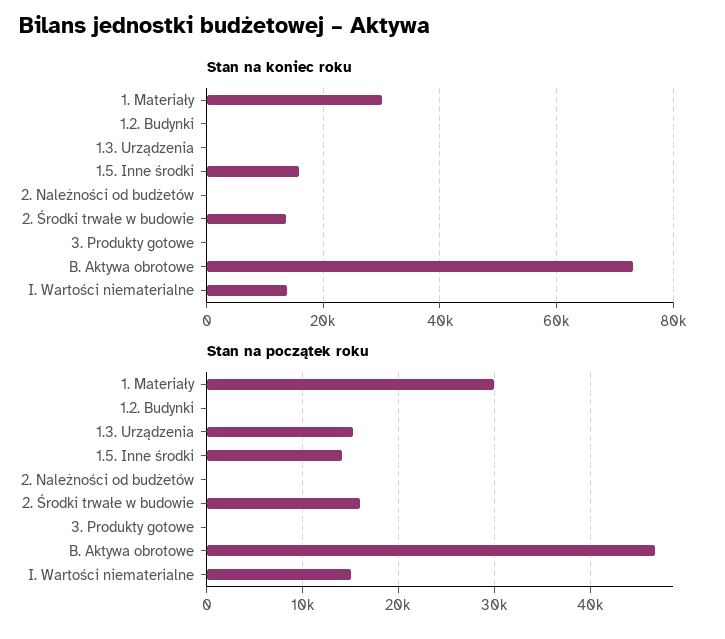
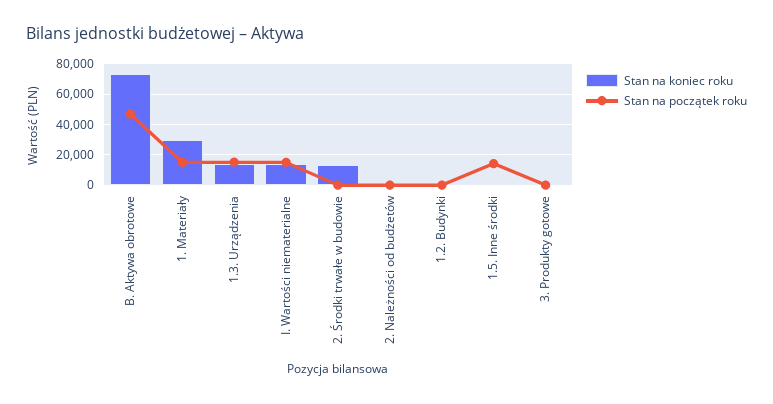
  {
    "Stan na koniec roku": {
      "1. Materiały": 30000,
      "1.2. Budynki": 0,
-     "1.3. Urządzenia": 0,
+     "1.3. Urządzenia": 15000,
-     "1.5. Inne środki": 16000,
+     "1.5. Inne środki": 0,
      "2. Należności od budżetów": 0,
      "2. Środki trwałe w budowie": 14000,
      "3. Produkty gotowe": 0,
      "B. Aktywa obrotowe": 74000,
      "I. Wartości niematerialne": 14000
    },
    "Stan na początek roku": {
-     "1. Materiały": 30000,
+     "1. Materiały": 15000,
      "1.2. Budynki": 0,
      "1.3. Urządzenia": 15000,
      "1.5. Inne środki": 14000,
      "2. Należności od budżetów": 0,
-     "2. Środki trwałe w budowie": 16000,
+     "2. Środki trwałe w budowie": 0,
      "3. Produkty gotowe": 0,
      "B. Aktywa obrotowe": 47000,
      "I. Wartości niematerialne": 15000
    }
  }

